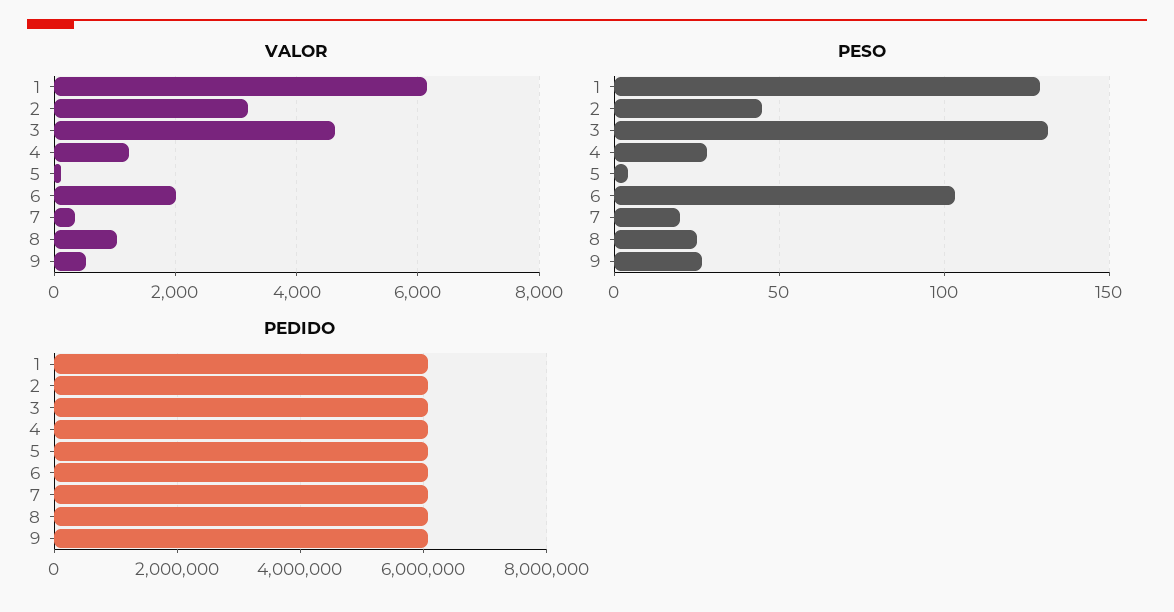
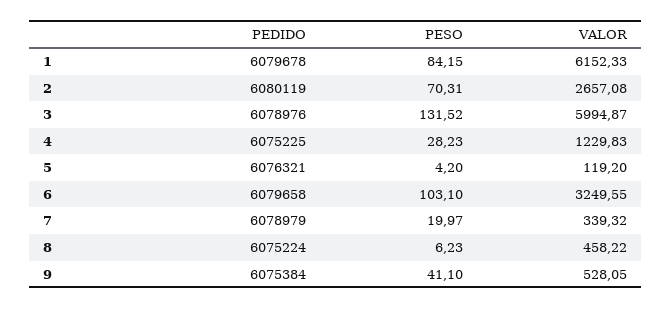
  {
    "VALOR": {
      "1": 6152.33,
-     "2": 3200,
+     "2": 2657.08,
-     "3": 4600,
+     "3": 5994.87,
      "4": 1229.83,
      "5": 119.2,
-     "6": 2000,
+     "6": 3249.55,
      "7": 339.32,
-     "8": 1000,
+     "8": 458.22,
      "9": 528.05
    },
    "PESO": {
-     "1": 130,
+     "1": 84.15,
-     "2": 45,
+     "2": 70.31,
      "3": 131.52,
      "4": 28.23,
      "5": 4.2,
      "6": 103.1,
      "7": 19.97,
-     "8": 25,
+     "8": 6.23,
-     "9": 25
+     "9": 41.1
    },
    "PEDIDO": {
      "1": 6079678,
      "2": 6080119,
      "3": 6078976,
      "4": 6075225,
      "5": 6076321,
      "6": 6079658,
      "7": 6078979,
      "8": 6075224,
      "9": 6075384
    }
  }

